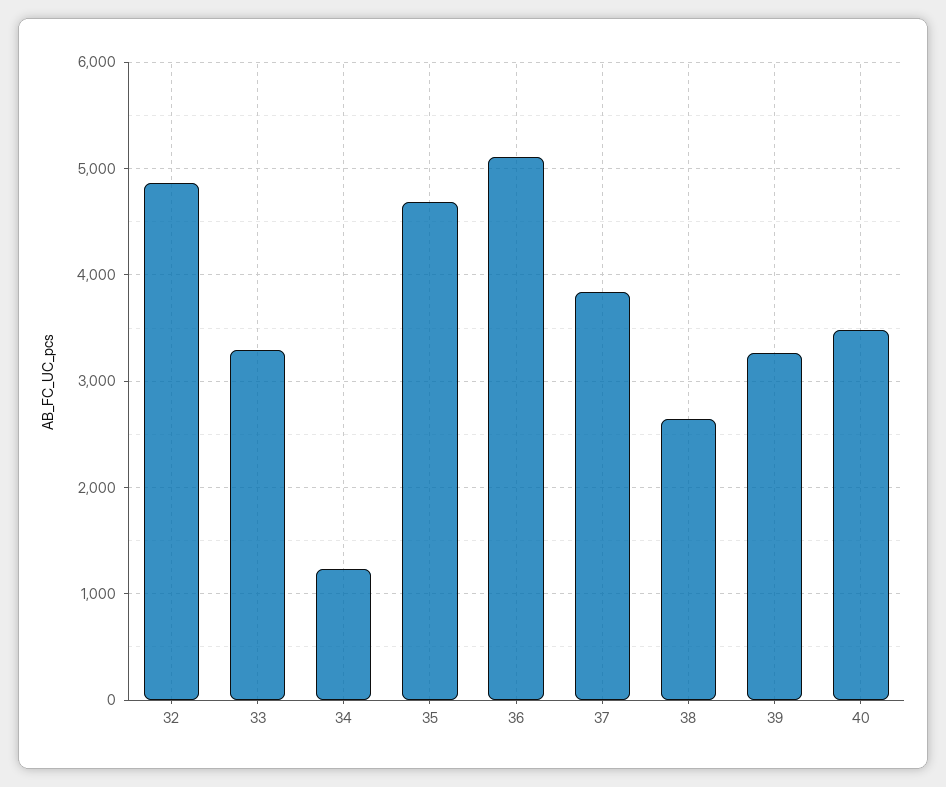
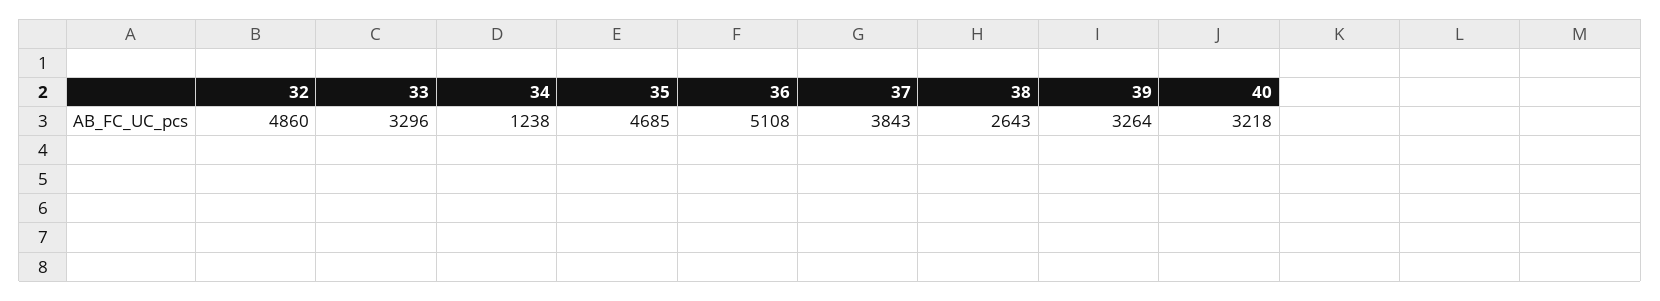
  {
    "32": 4860,
    "33": 3296,
    "34": 1238,
    "35": 4685,
    "36": 5108,
    "37": 3843,
    "38": 2643,
    "39": 3264,
-   "40": 3500
+   "40": 3218
  }

